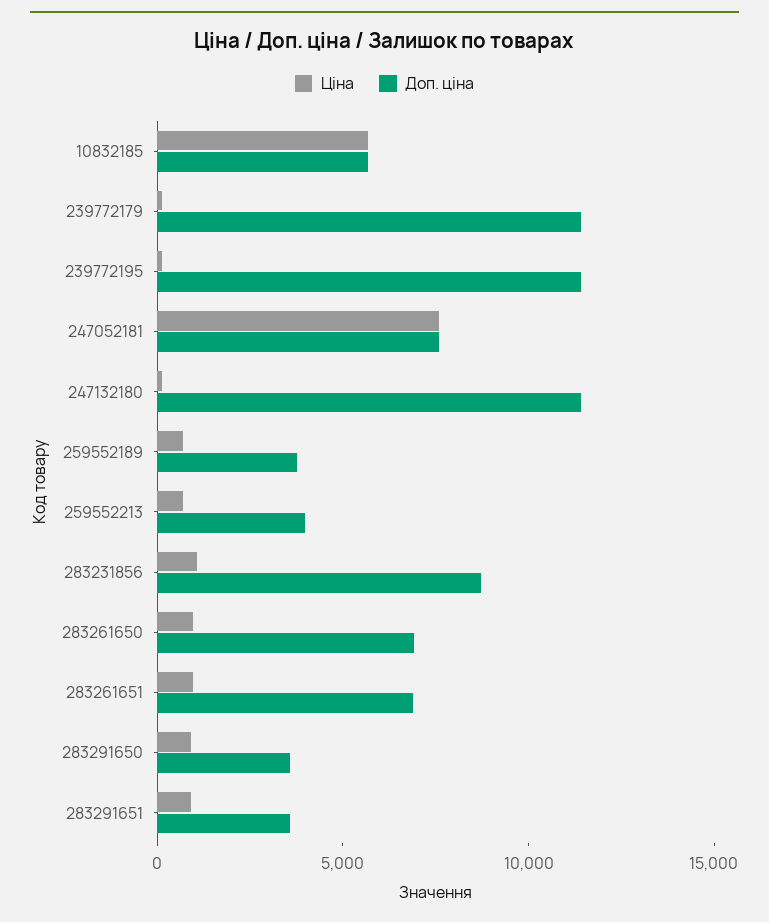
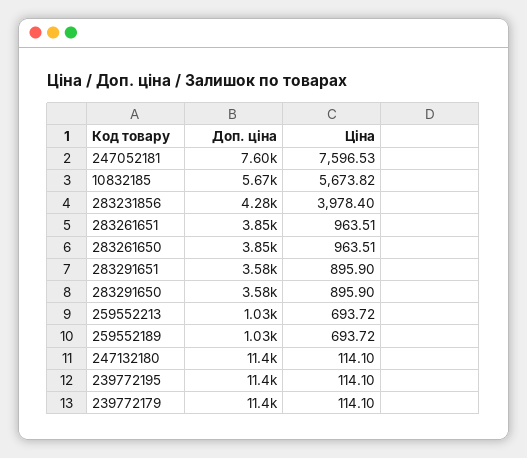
  {
    "Ціна": {
      "10832185": 5673.82,
      "239772179": 114.1,
      "239772195": 114.1,
      "247052181": 7596.53,
      "247132180": 114.1,
      "259552189": 693.72,
      "259552213": 693.72,
-     "283231856": 1000,
+     "283231856": 3978.4,
      "283261650": 963.51,
      "283261651": 963.51,
      "283291650": 895.9,
      "283291651": 895.9
    },
    "Доп. ціна": {
      "10832185": 5670,
      "239772179": 11400,
      "239772195": 11400,
      "247052181": 7600,
      "247132180": 11400,
-     "259552189": 4000,
+     "259552189": 1030,
-     "259552213": 4000,
+     "259552213": 1030,
-     "283231856": 9000,
+     "283231856": 4280,
-     "283261650": 7000,
+     "283261650": 3850,
-     "283261651": 7000,
+     "283261651": 3850,
      "283291650": 3580,
      "283291651": 3580
    }
  }

